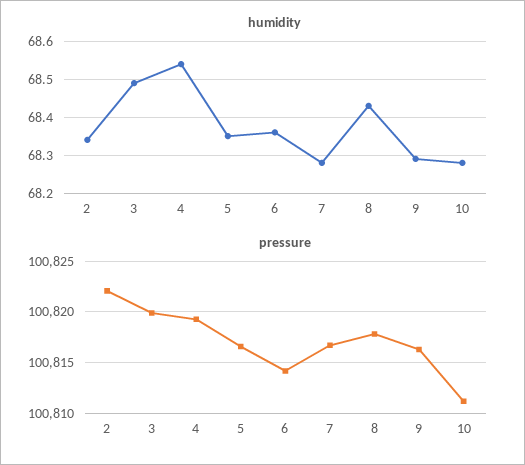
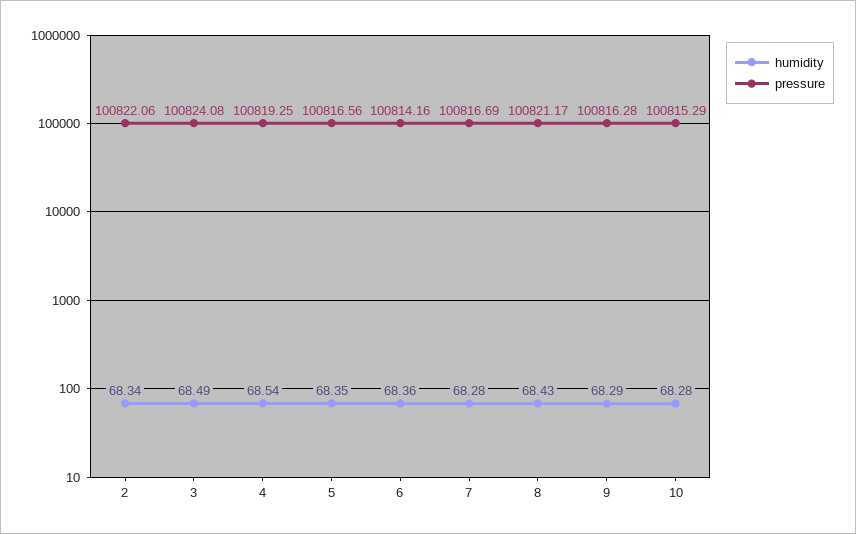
  {
    "humidity": {
      "2": 68.34,
      "3": 68.49,
      "4": 68.54,
      "5": 68.35,
      "6": 68.36,
      "7": 68.28,
      "8": 68.43,
      "9": 68.29,
      "10": 68.28
    },
    "pressure": {
      "2": 100822.06,
-     "3": 100820,
+     "3": 100824.08,
      "4": 100819.25,
      "5": 100816.56,
      "6": 100814.16,
      "7": 100816.69,
-     "8": 100818,
+     "8": 100821.17,
      "9": 100816.28,
-     "10": 100811
+     "10": 100815.29
    }
  }

